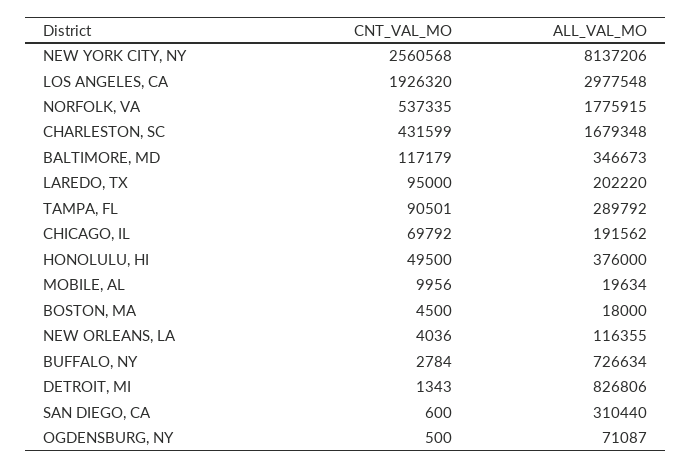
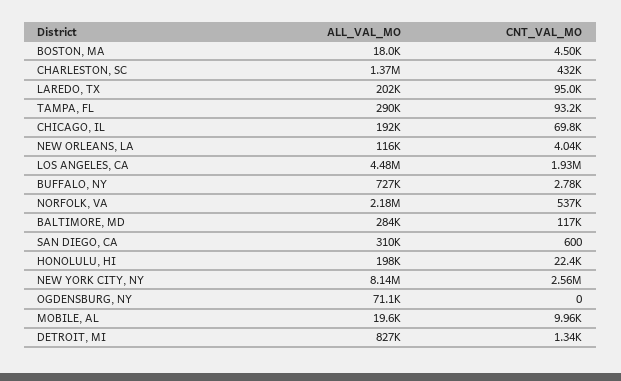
  {
    "CNT_VAL_MO": {
      "NEW YORK CITY, NY": 2560568,
      "LOS ANGELES, CA": 1926320,
      "NORFOLK, VA": 537335,
      "CHARLESTON, SC": 431599,
      "BALTIMORE, MD": 117179,
      "LAREDO, TX": 95000,
-     "TAMPA, FL": 90501,
+     "TAMPA, FL": 93200,
      "CHICAGO, IL": 69792,
-     "HONOLULU, HI": 49500,
+     "HONOLULU, HI": 22400,
      "MOBILE, AL": 9956,
      "BOSTON, MA": 4500,
      "NEW ORLEANS, LA": 4036,
      "BUFFALO, NY": 2784,
      "DETROIT, MI": 1343,
      "SAN DIEGO, CA": 600,
-     "OGDENSBURG, NY": 500
+     "OGDENSBURG, NY": 0
    },
    "ALL_VAL_MO": {
      "NEW YORK CITY, NY": 8137206,
-     "LOS ANGELES, CA": 2977548,
+     "LOS ANGELES, CA": 4480000,
-     "NORFOLK, VA": 1775915,
+     "NORFOLK, VA": 2180000,
-     "CHARLESTON, SC": 1679348,
+     "CHARLESTON, SC": 1370000,
-     "BALTIMORE, MD": 346673,
+     "BALTIMORE, MD": 284000,
      "LAREDO, TX": 202220,
      "TAMPA, FL": 289792,
      "CHICAGO, IL": 191562,
-     "HONOLULU, HI": 376000,
+     "HONOLULU, HI": 198000,
      "MOBILE, AL": 19634,
      "BOSTON, MA": 18000,
      "NEW ORLEANS, LA": 116355,
      "BUFFALO, NY": 726634,
      "DETROIT, MI": 826806,
      "SAN DIEGO, CA": 310440,
      "OGDENSBURG, NY": 71087
    }
  }

